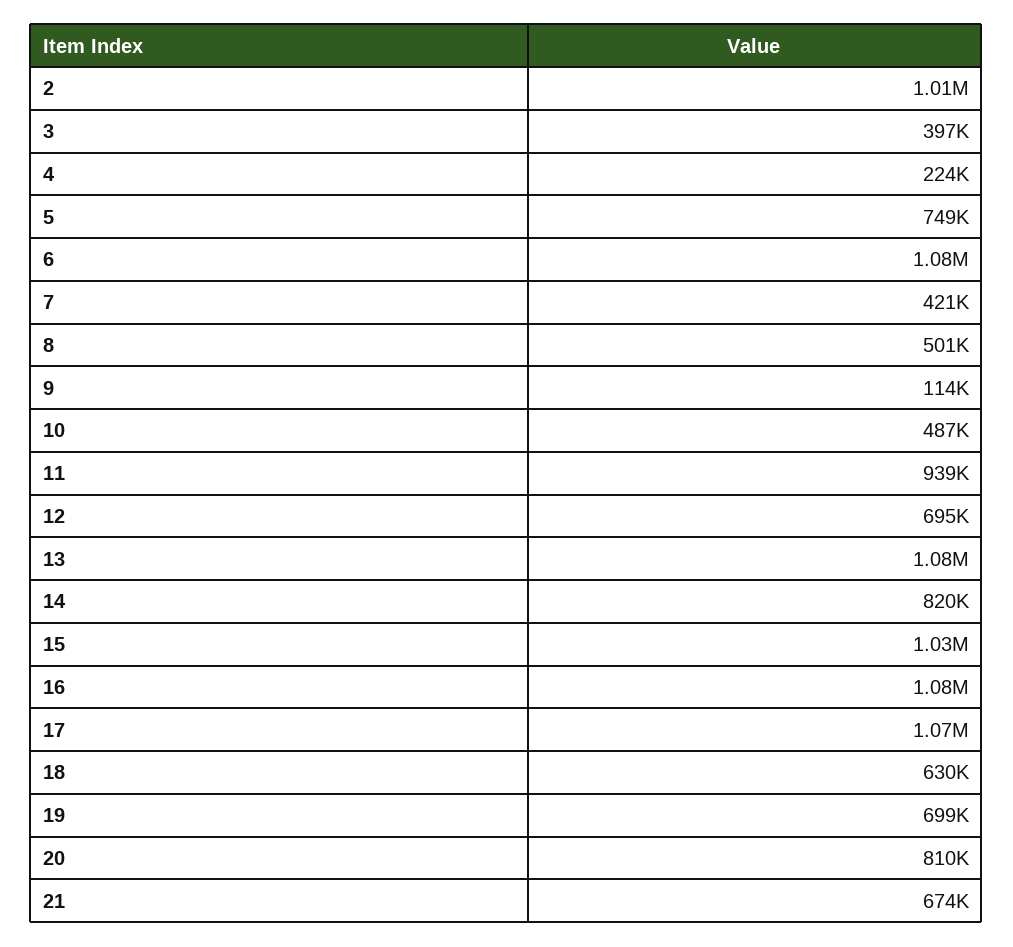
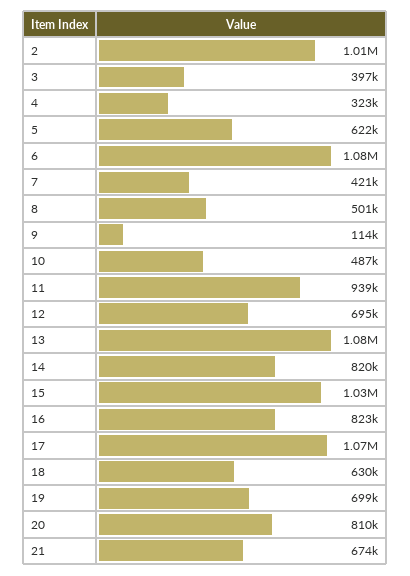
  {
    "2": 1010000,
    "3": 397000,
-   "4": 224000,
+   "4": 323000,
-   "5": 749000,
+   "5": 622000,
    "6": 1080000,
    "7": 421000,
    "8": 501000,
    "9": 114000,
    "10": 487000,
    "11": 939000,
    "12": 695000,
    "13": 1080000,
    "14": 820000,
    "15": 1030000,
-   "16": 1080000,
+   "16": 823000,
    "17": 1070000,
    "18": 630000,
    "19": 699000,
    "20": 810000,
    "21": 674000
  }

